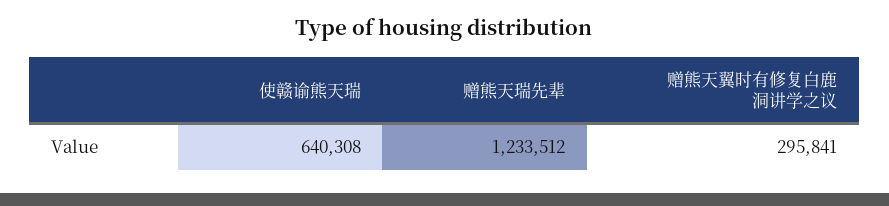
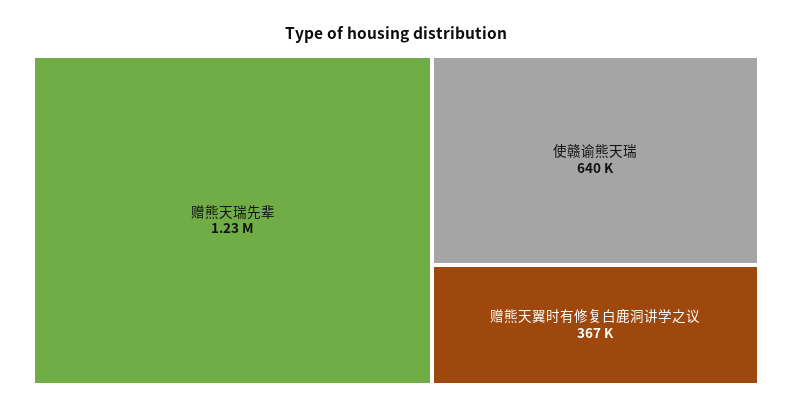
  {
    "使赣谕熊天瑞": 640308,
    "赠熊天瑞先辈": 1233512,
-   "赠熊天翼时有修复白鹿洞讲学之议": 295841
+   "赠熊天翼时有修复白鹿洞讲学之议": 367000
  }

